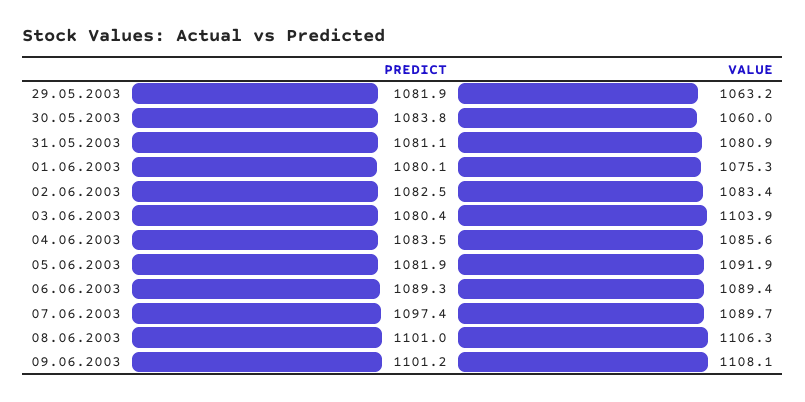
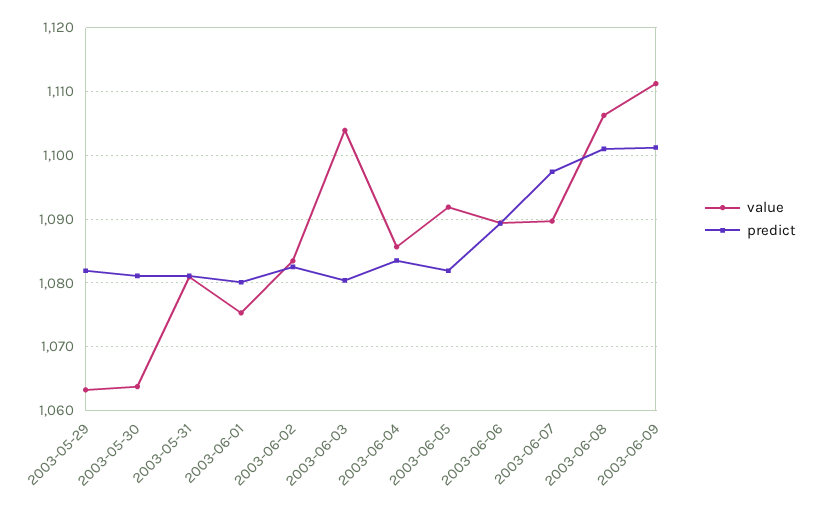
  {
    "PREDICT": {
      "29.05.2003": 1081.9,
-     "30.05.2003": 1083.8,
+     "30.05.2003": 1081,
      "31.05.2003": 1081.1,
      "01.06.2003": 1080.1,
      "02.06.2003": 1082.5,
      "03.06.2003": 1080.4,
      "04.06.2003": 1083.5,
      "05.06.2003": 1081.9,
      "06.06.2003": 1089.3,
      "07.06.2003": 1097.4,
      "08.06.2003": 1101,
      "09.06.2003": 1101.2
    },
    "VALUE": {
      "29.05.2003": 1063.2,
-     "30.05.2003": 1060,
+     "30.05.2003": 1064,
      "31.05.2003": 1080.9,
      "01.06.2003": 1075.3,
      "02.06.2003": 1083.4,
      "03.06.2003": 1103.9,
      "04.06.2003": 1085.6,
      "05.06.2003": 1091.9,
      "06.06.2003": 1089.4,
      "07.06.2003": 1089.7,
      "08.06.2003": 1106.3,
-     "09.06.2003": 1108.1
+     "09.06.2003": 1111
    }
  }

